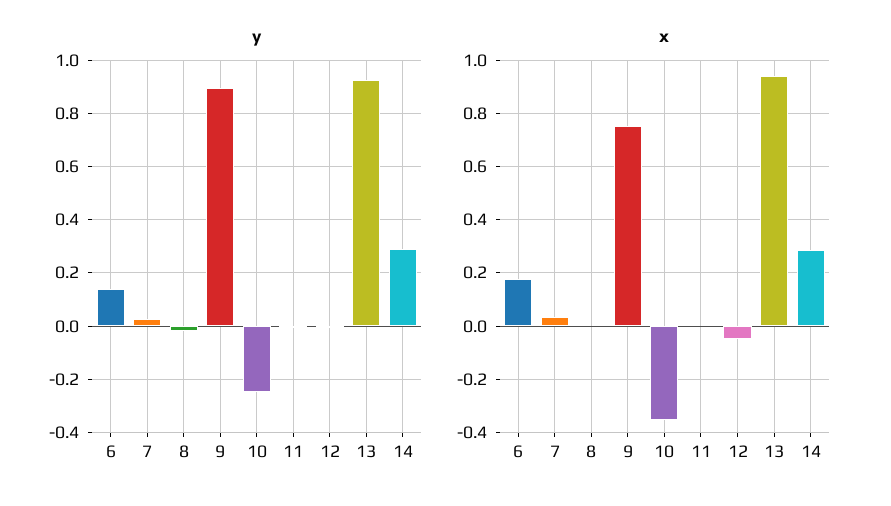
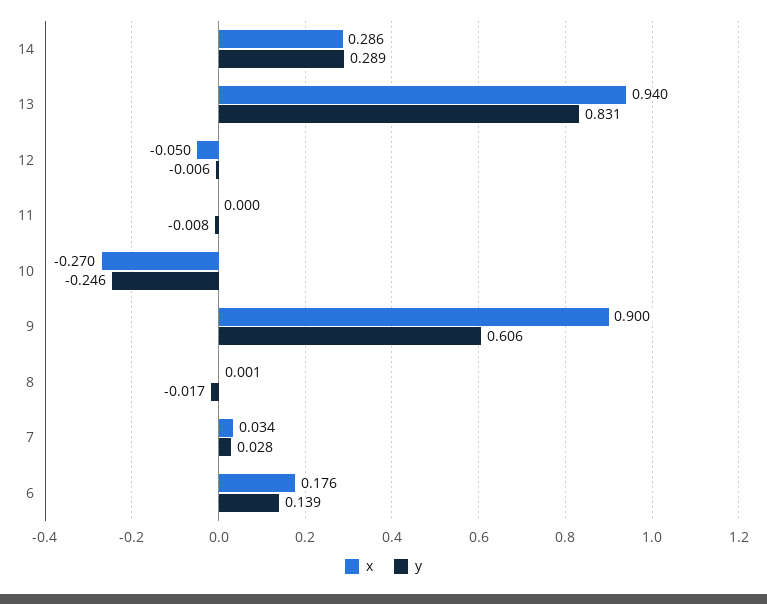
  {
    "y": {
      "6": 0.139,
      "7": 0.028,
      "8": -0.017,
-     "9": 0.9,
+     "9": 0.606,
      "10": -0.246,
      "11": -0.008,
      "12": -0.006,
-     "13": 0.925,
+     "13": 0.831,
      "14": 0.289
    },
    "x": {
      "6": 0.176,
      "7": 0.034,
      "8": 0.001,
-     "9": 0.75,
+     "9": 0.9,
-     "10": -0.35,
+     "10": -0.27,
      "11": 0,
      "12": -0.05,
      "13": 0.94,
      "14": 0.286
    }
  }

